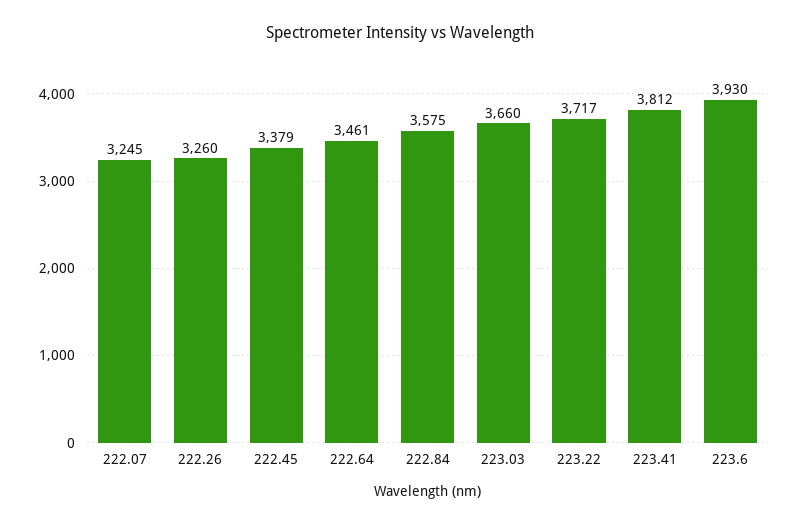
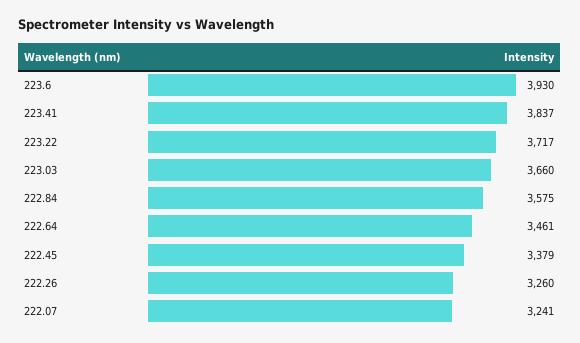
  {
-   "222.07": 3245,
+   "222.07": 3241,
    "222.26": 3260,
    "222.45": 3379,
    "222.64": 3461,
    "222.84": 3575,
    "223.03": 3660,
    "223.22": 3717,
-   "223.41": 3812,
+   "223.41": 3837,
    "223.6": 3930
  }

